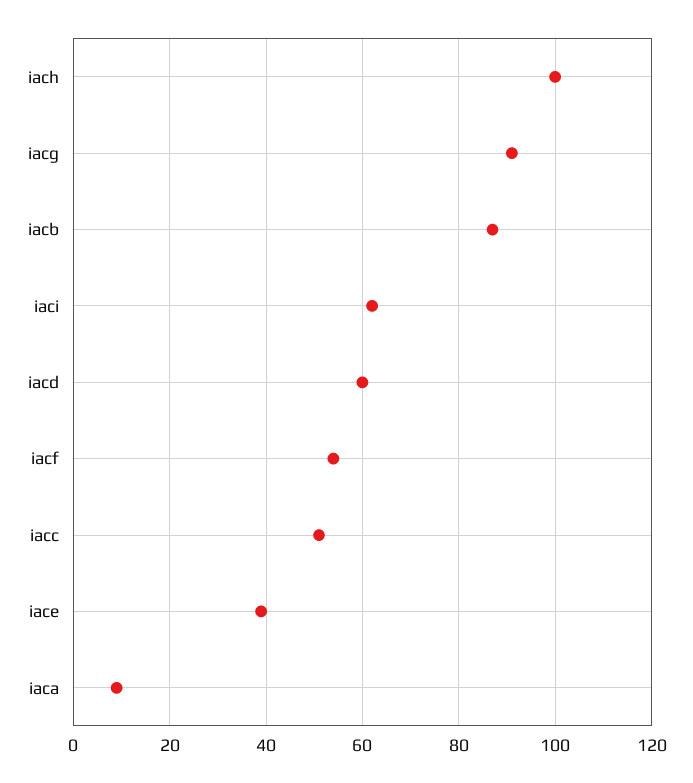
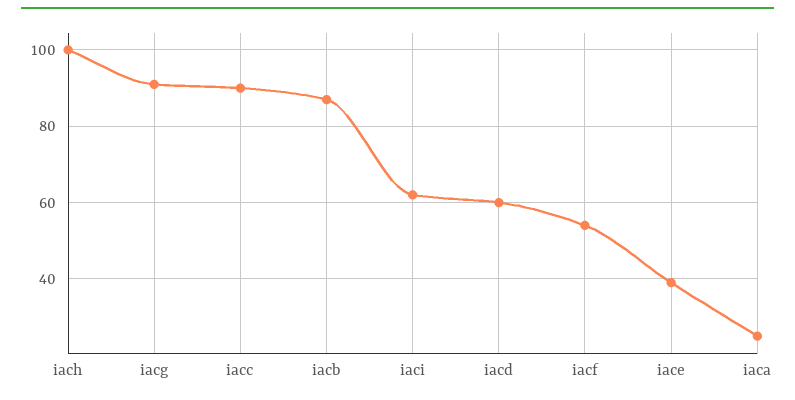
  {
    "iach": 100,
    "iacg": 90,
    "iacb": 85,
    "iaci": 60,
    "iacd": 60,
    "iacf": 55,
-   "iacc": 50,
+   "iacc": 90,
    "iace": 40,
-   "iaca": 10
+   "iaca": 25
  }

